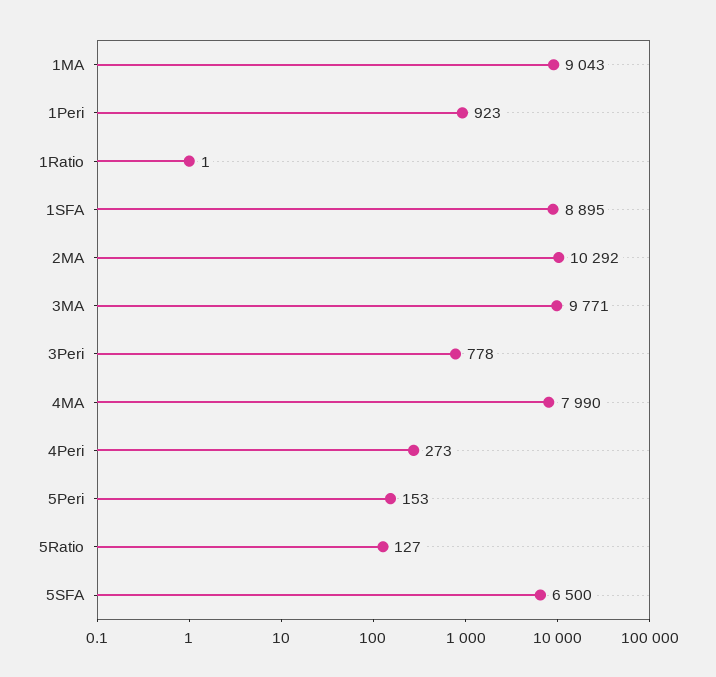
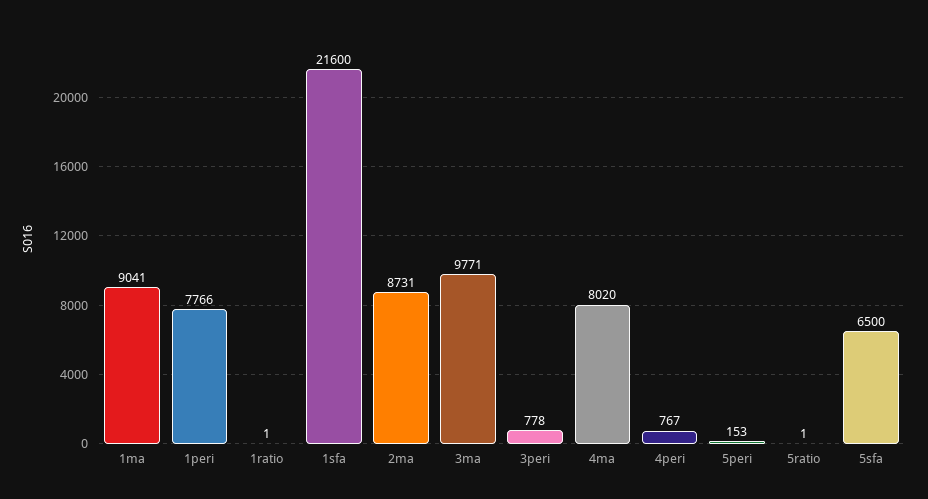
  {
-   "1MA": 9043,
+   "1MA": 9041,
-   "1Peri": 923,
+   "1Peri": 7766,
    "1Ratio": 1,
-   "1SFA": 8895,
+   "1SFA": 21600,
-   "2MA": 10292,
+   "2MA": 8731,
    "3MA": 9771,
    "3Peri": 778,
-   "4MA": 7990,
+   "4MA": 8020,
-   "4Peri": 273,
+   "4Peri": 767,
    "5Peri": 153,
-   "5Ratio": 127,
+   "5Ratio": 1,
    "5SFA": 6500
  }

